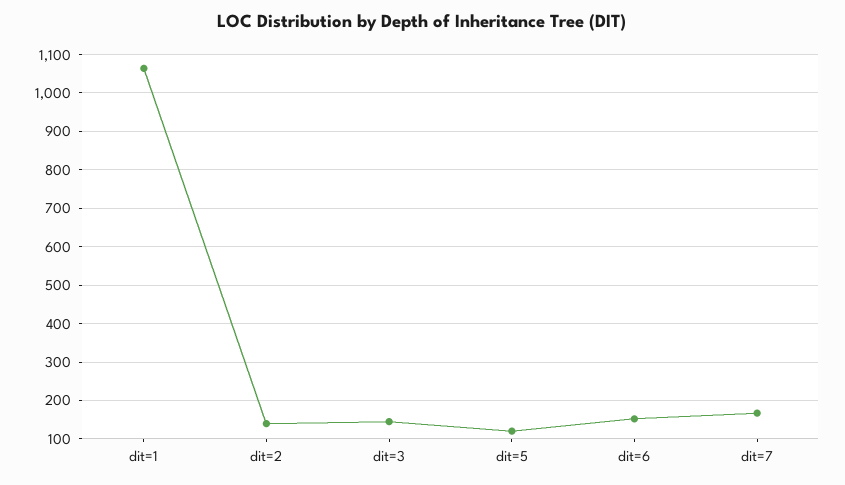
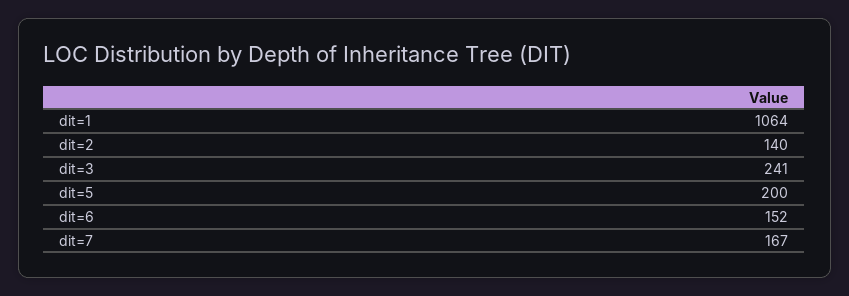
  {
    "dit=1": 1064,
    "dit=2": 140,
-   "dit=3": 140,
+   "dit=3": 241,
-   "dit=5": 120,
+   "dit=5": 200,
    "dit=6": 152,
    "dit=7": 167
  }

